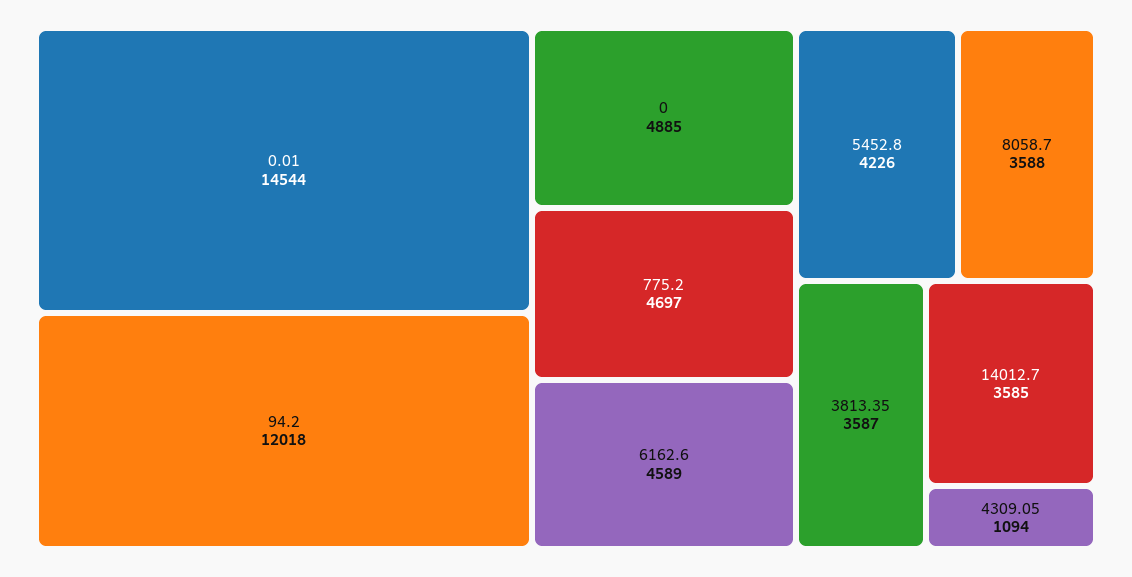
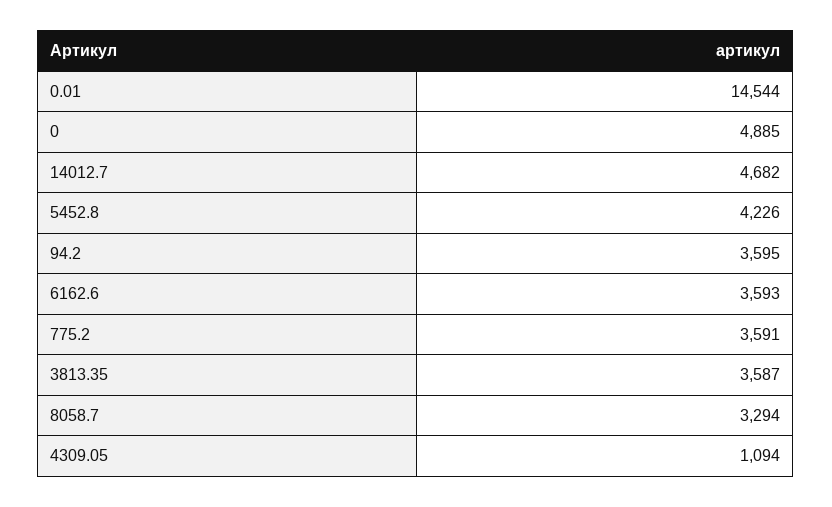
  {
    "0.01": 14544,
-   "94.2": 12018,
+   "94.2": 3595,
    "0": 4885,
-   "775.2": 4697,
+   "775.2": 3591,
-   "6162.6": 4589,
+   "6162.6": 3593,
    "5452.8": 4226,
-   "8058.7": 3588,
+   "8058.7": 3294,
    "3813.35": 3587,
-   "14012.7": 3585,
+   "14012.7": 4682,
    "4309.05": 1094
  }

